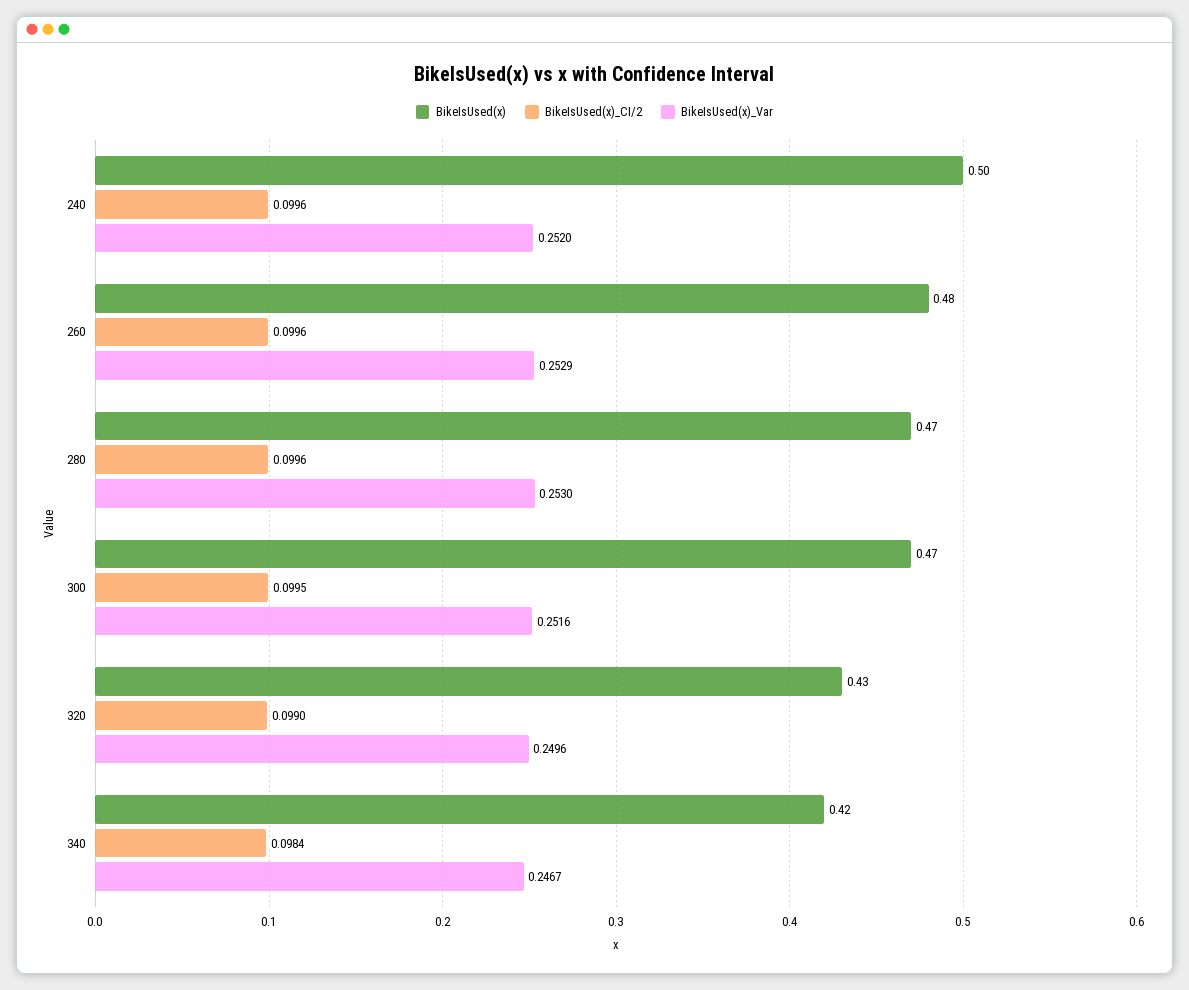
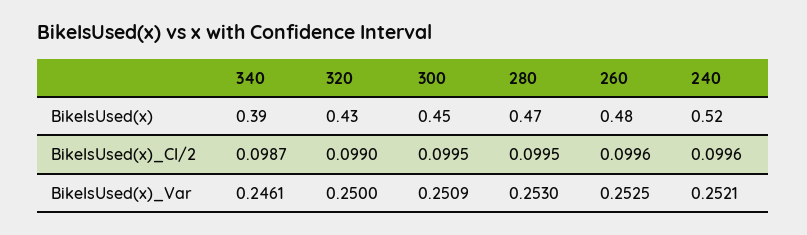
  {
    "BikeIsUsed(x)": {
-     "240": 0.5,
+     "240": 0.52,
      "260": 0.48,
      "280": 0.47,
-     "300": 0.47,
+     "300": 0.45,
      "320": 0.43,
-     "340": 0.42
+     "340": 0.39
    },
    "BikeIsUsed(x)_CI/2": {
      "240": 0.0996,
      "260": 0.0996,
-     "280": 0.0996,
+     "280": 0.0995,
      "300": 0.0995,
      "320": 0.099,
-     "340": 0.0984
+     "340": 0.0987
    },
    "BikeIsUsed(x)_Var": {
-     "240": 0.252,
+     "240": 0.2521,
-     "260": 0.2529,
+     "260": 0.2525,
      "280": 0.253,
-     "300": 0.2516,
+     "300": 0.2509,
-     "320": 0.2496,
+     "320": 0.25,
-     "340": 0.2467
+     "340": 0.2461
    }
  }

